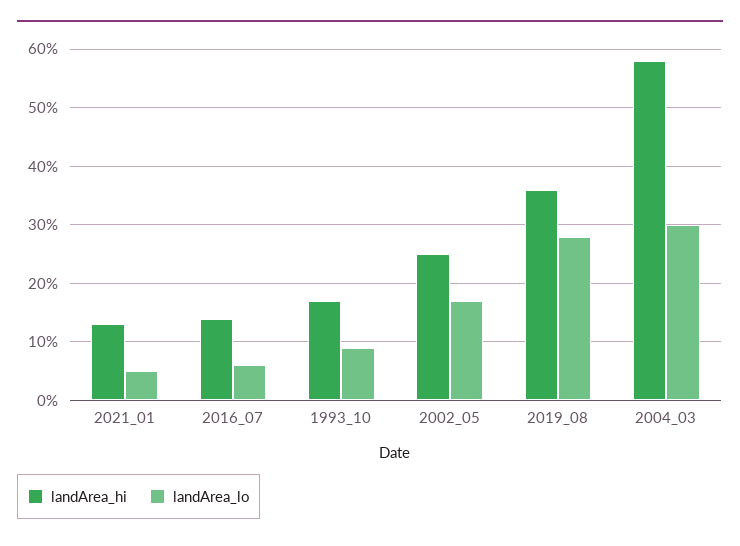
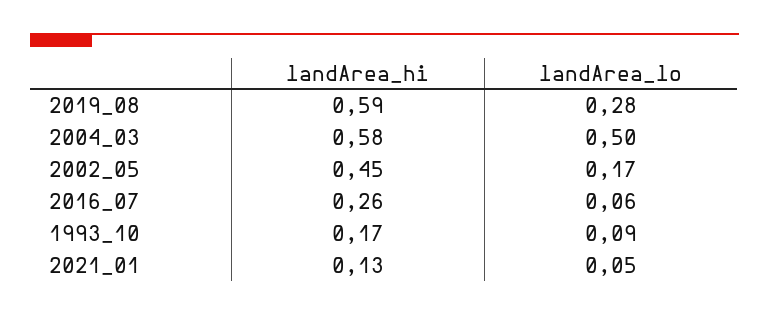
  {
    "landArea_hi": {
      "2021_01": 0.13,
-     "2016_07": 0.15,
+     "2016_07": 0.26,
      "1993_10": 0.17,
-     "2002_05": 0.25,
+     "2002_05": 0.45,
-     "2019_08": 0.35,
+     "2019_08": 0.59,
      "2004_03": 0.58
    },
    "landArea_lo": {
      "2021_01": 0.05,
      "2016_07": 0.06,
      "1993_10": 0.09,
      "2002_05": 0.17,
      "2019_08": 0.28,
-     "2004_03": 0.3
+     "2004_03": 0.5
    }
  }

